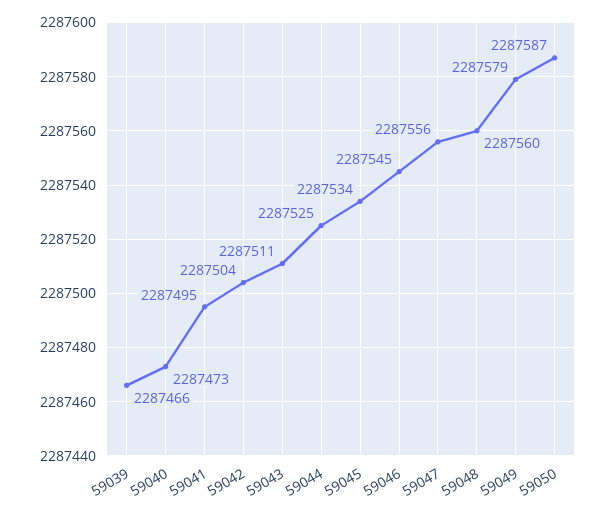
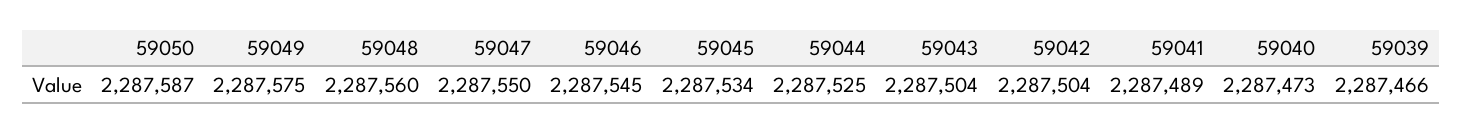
  {
    "59039": 2287466,
    "59040": 2287473,
-   "59041": 2287495,
+   "59041": 2287489,
    "59042": 2287504,
-   "59043": 2287511,
+   "59043": 2287504,
    "59044": 2287525,
    "59045": 2287534,
    "59046": 2287545,
-   "59047": 2287556,
+   "59047": 2287550,
    "59048": 2287560,
-   "59049": 2287579,
+   "59049": 2287575,
    "59050": 2287587
  }

